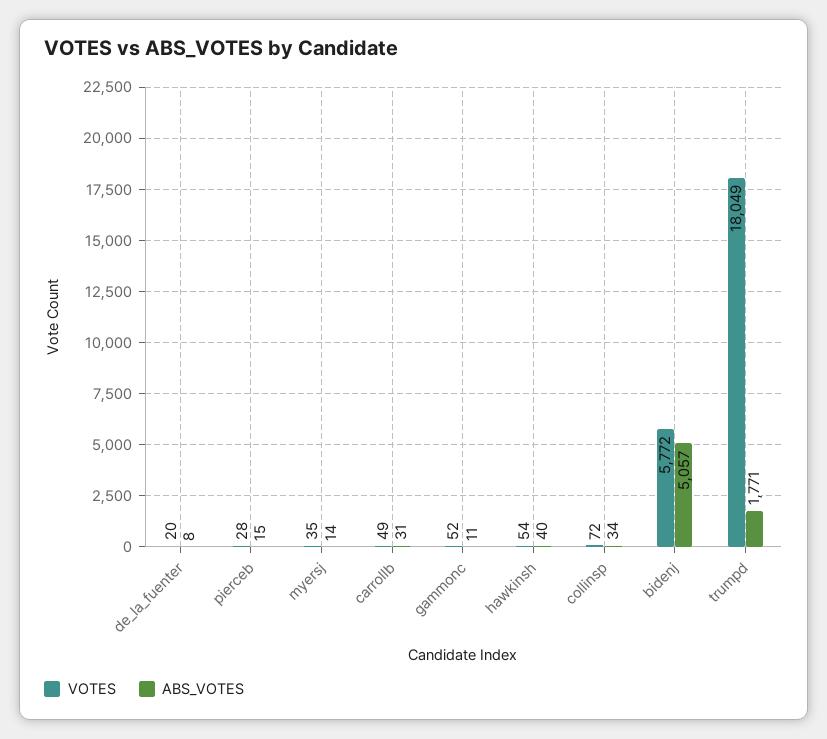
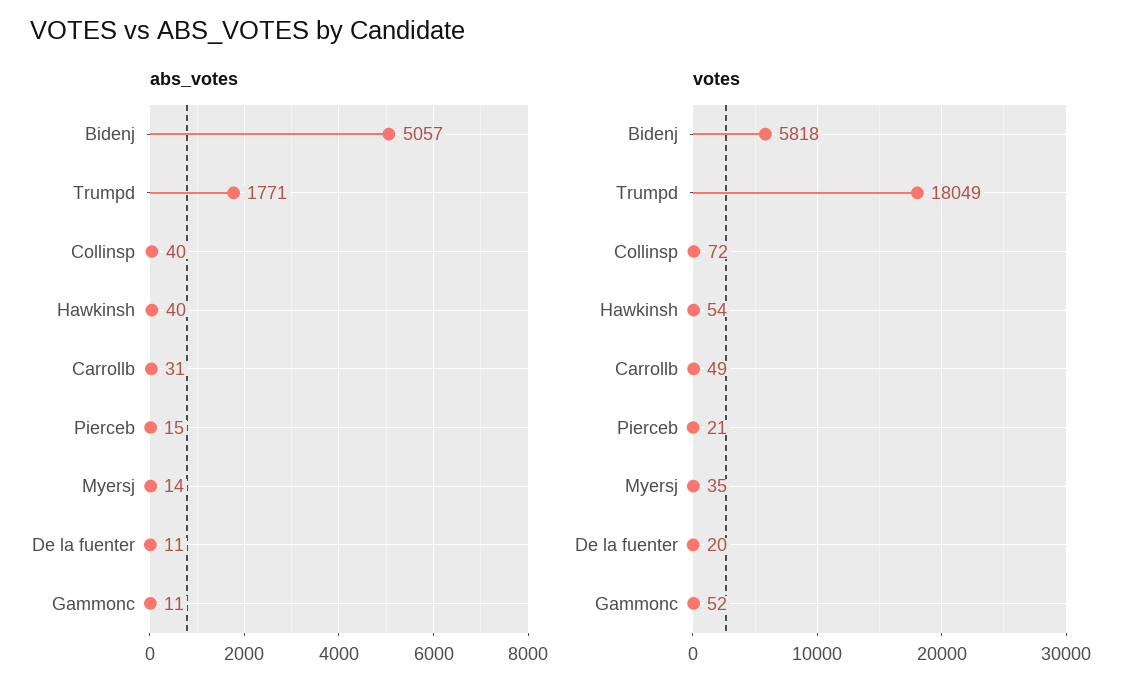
  {
    "VOTES": {
      "de_la_fuenter": 20,
-     "pierceb": 28,
+     "pierceb": 21,
      "myersj": 35,
      "carrollb": 49,
      "gammonc": 52,
      "hawkinsh": 54,
      "collinsp": 72,
-     "bidenj": 5772,
+     "bidenj": 5818,
      "trumpd": 18049
    },
    "ABS_VOTES": {
-     "de_la_fuenter": 8,
+     "de_la_fuenter": 11,
      "pierceb": 15,
      "myersj": 14,
      "carrollb": 31,
      "gammonc": 11,
      "hawkinsh": 40,
-     "collinsp": 34,
+     "collinsp": 40,
      "bidenj": 5057,
      "trumpd": 1771
    }
  }

